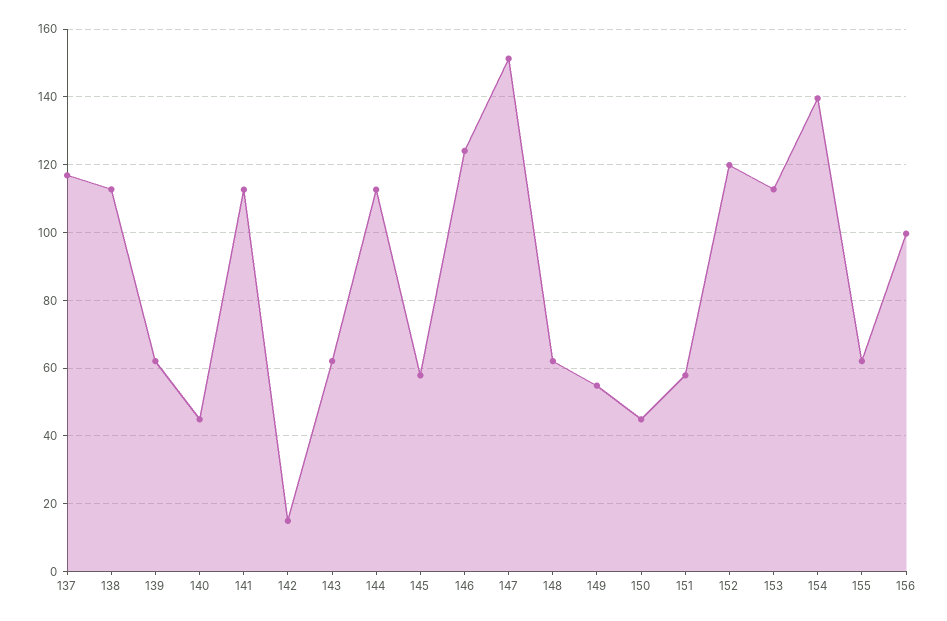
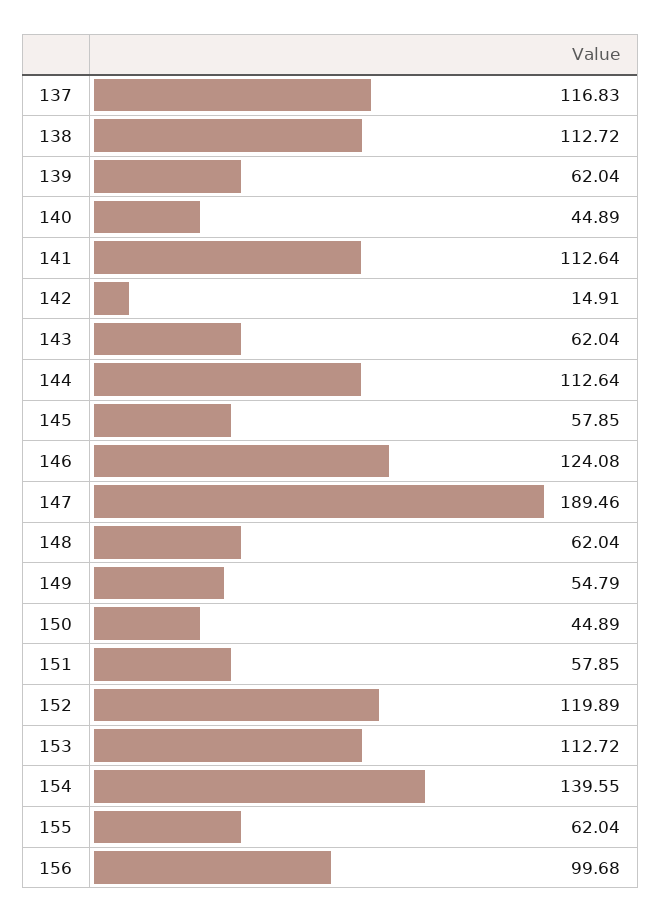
  {
    "137": 116.83,
    "138": 112.72,
    "139": 62.04,
    "140": 44.89,
    "141": 112.64,
    "142": 14.91,
    "143": 62.04,
    "144": 112.64,
    "145": 57.85,
    "146": 124.08,
-   "147": 152,
+   "147": 189.46,
    "148": 62.04,
    "149": 54.79,
    "150": 44.89,
    "151": 57.85,
    "152": 119.89,
    "153": 112.72,
    "154": 139.55,
    "155": 62.04,
    "156": 99.68
  }

